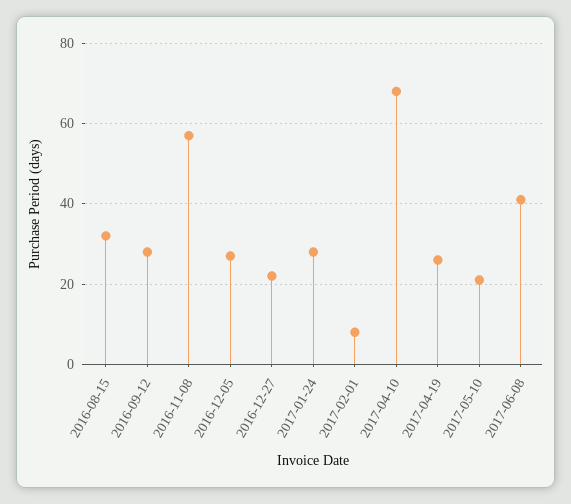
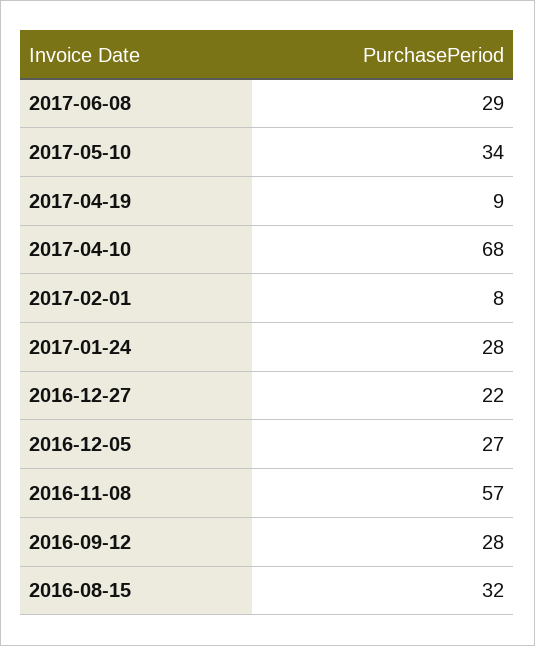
  {
    "2016-08-15": 32,
    "2016-09-12": 28,
    "2016-11-08": 57,
    "2016-12-05": 27,
    "2016-12-27": 22,
    "2017-01-24": 28,
    "2017-02-01": 8,
    "2017-04-10": 68,
-   "2017-04-19": 25,
+   "2017-04-19": 9,
-   "2017-05-10": 20,
+   "2017-05-10": 34,
-   "2017-06-08": 40
+   "2017-06-08": 29
  }

